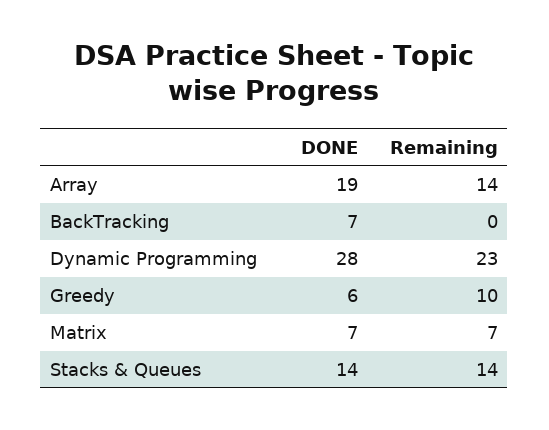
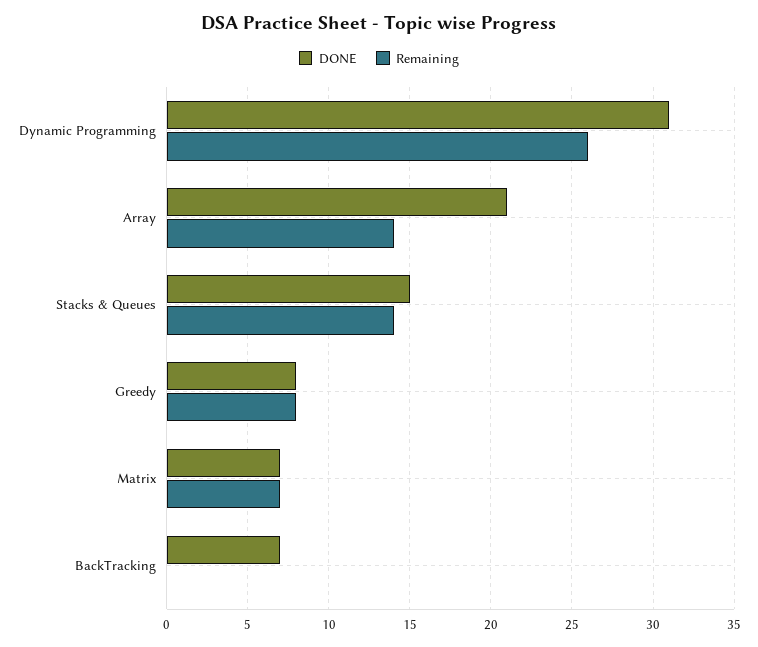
  {
    "DONE": {
-     "Array": 19,
+     "Array": 21,
      "BackTracking": 7,
-     "Dynamic Programming": 28,
+     "Dynamic Programming": 31,
-     "Greedy": 6,
+     "Greedy": 8,
      "Matrix": 7,
-     "Stacks & Queues": 14
+     "Stacks & Queues": 15
    },
    "Remaining": {
      "Array": 14,
      "BackTracking": 0,
-     "Dynamic Programming": 23,
+     "Dynamic Programming": 26,
-     "Greedy": 10,
+     "Greedy": 8,
      "Matrix": 7,
      "Stacks & Queues": 14
    }
  }

